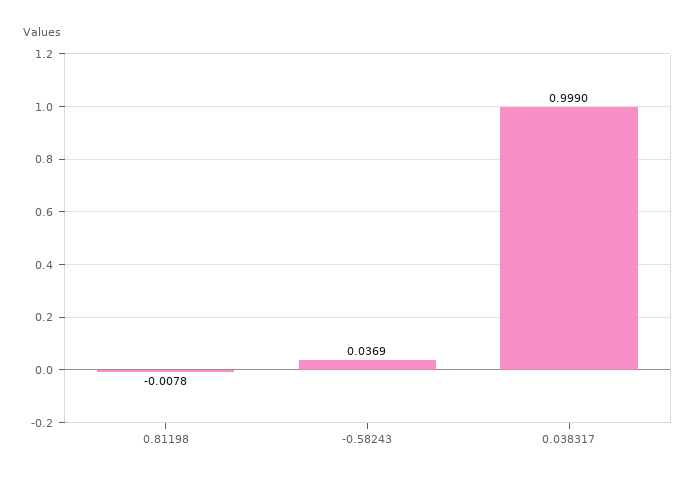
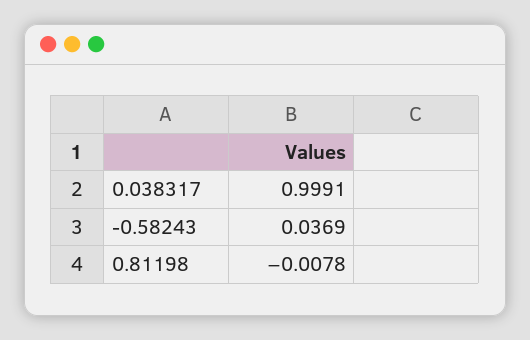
  {
    "0.81198": -0.0078,
    "-0.58243": 0.0369,
-   "0.038317": 0.999
+   "0.038317": 0.9991
  }

